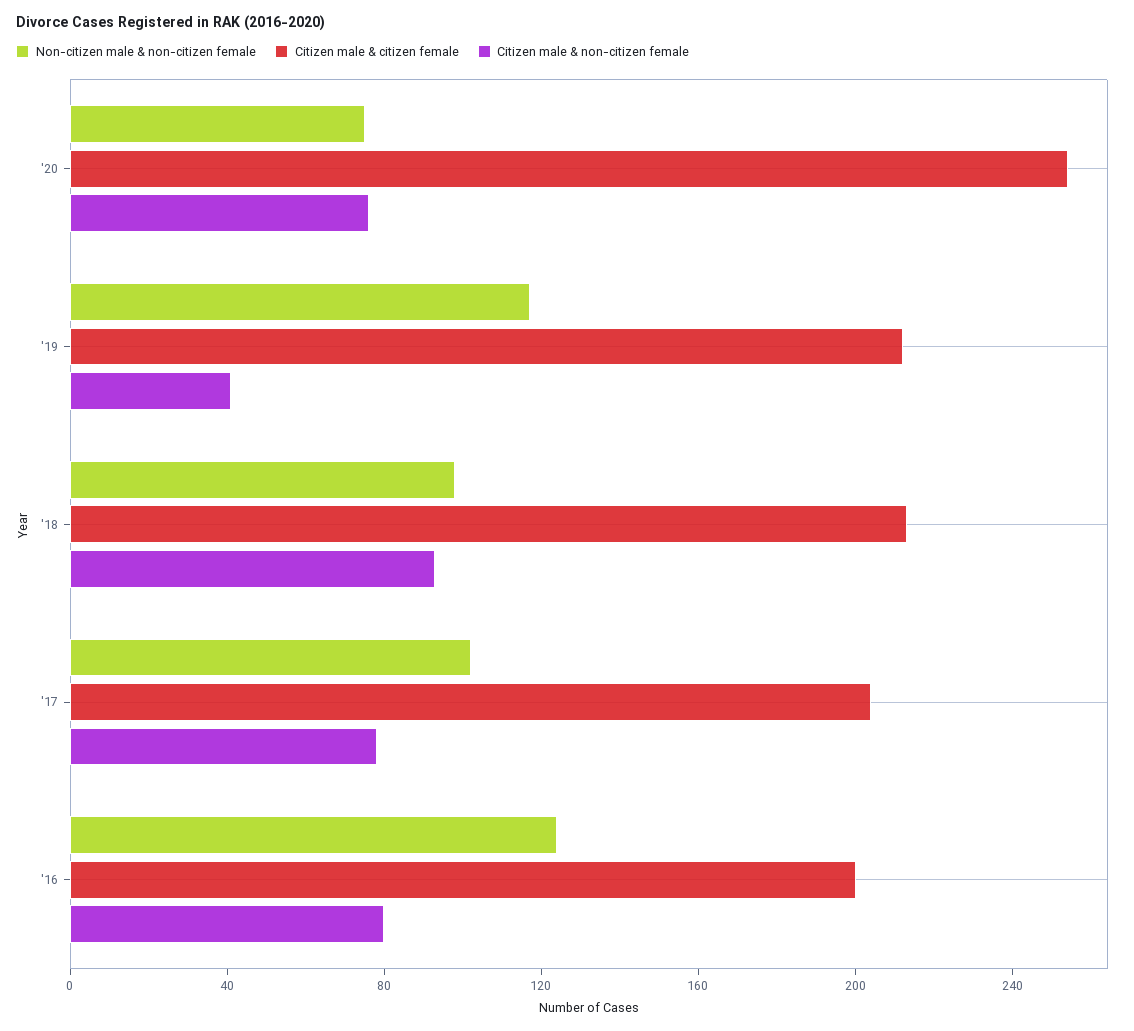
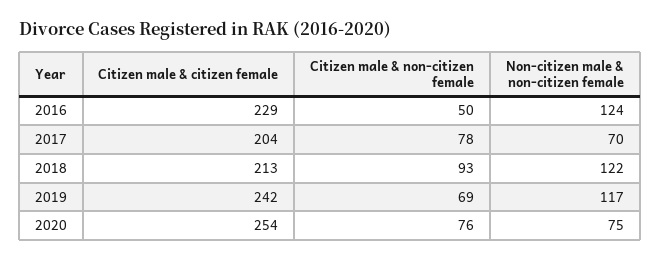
  {
    "Non-citizen male & non-citizen female": {
      "'20": 75,
      "'19": 117,
-     "'18": 100,
+     "'18": 122,
-     "'17": 100,
+     "'17": 70,
      "'16": 124
    },
    "Citizen male & citizen female": {
      "'20": 254,
-     "'19": 210,
+     "'19": 242,
      "'18": 213,
      "'17": 204,
-     "'16": 200
+     "'16": 229
    },
    "Citizen male & non-citizen female": {
      "'20": 76,
-     "'19": 40,
+     "'19": 69,
      "'18": 93,
      "'17": 78,
-     "'16": 80
+     "'16": 50
    }
  }

